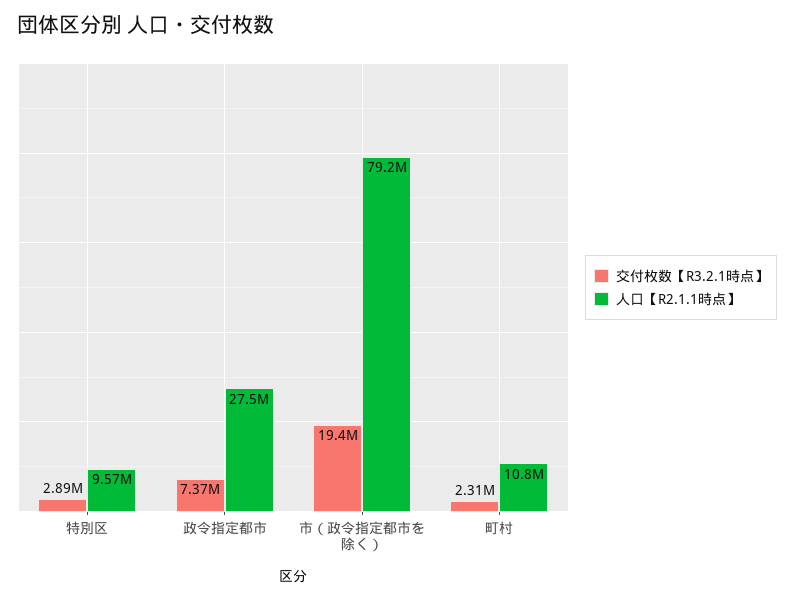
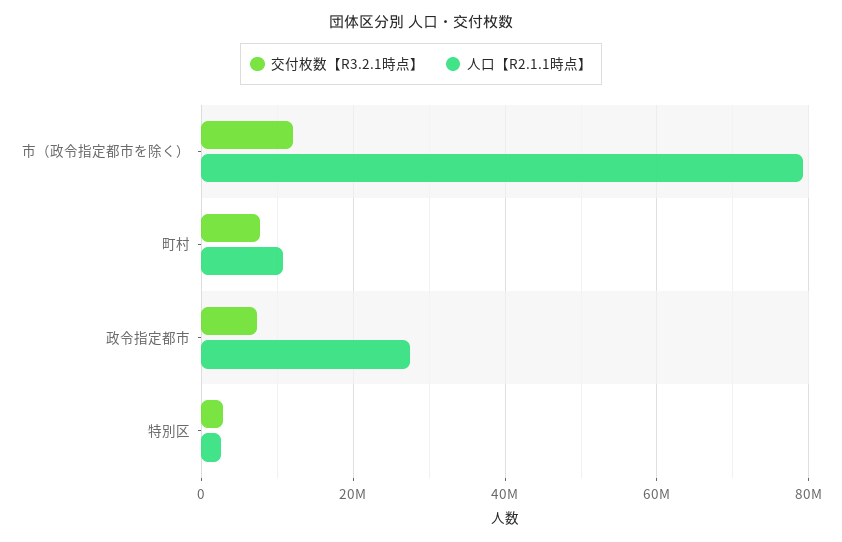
  {
    "交付枚数【R3.2.1時点】": {
      "特別区": 2890000,
      "政令指定都市": 7370000,
-     "市（政令指定都市を除く）": 19400000,
+     "市（政令指定都市を除く）": 12000000,
-     "町村": 2310000
+     "町村": 8000000
    },
    "人口【R2.1.1時点】": {
-     "特別区": 9570000,
+     "特別区": 2000000,
      "政令指定都市": 27500000,
      "市（政令指定都市を除く）": 79200000,
      "町村": 10800000
    }
  }

